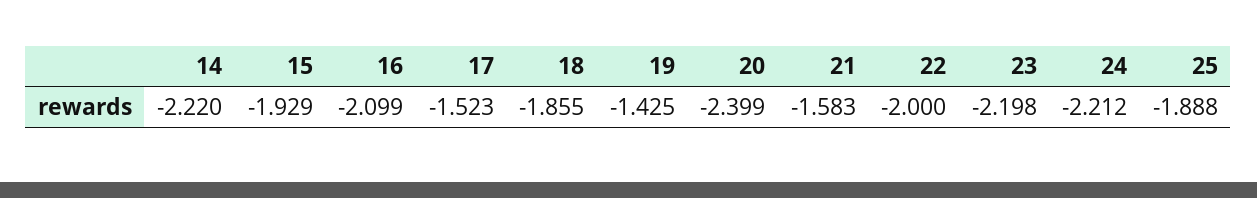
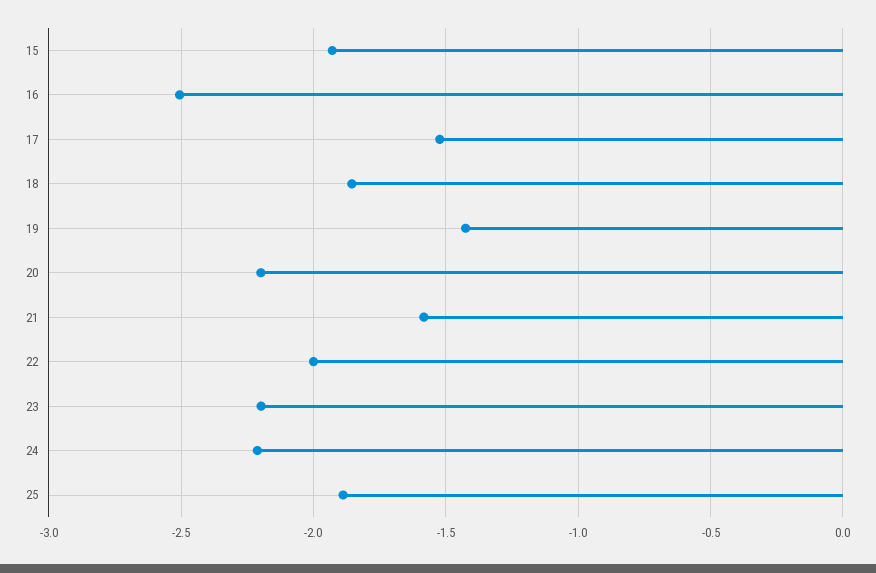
  {
-   "14": -2.22,
    "15": -1.929,
-   "16": -2.099,
+   "16": -2.5,
    "17": -1.523,
    "18": -1.855,
    "19": -1.425,
-   "20": -2.399,
+   "20": -2.2,
    "21": -1.583,
    "22": -2,
    "23": -2.198,
    "24": -2.212,
    "25": -1.888
  }

